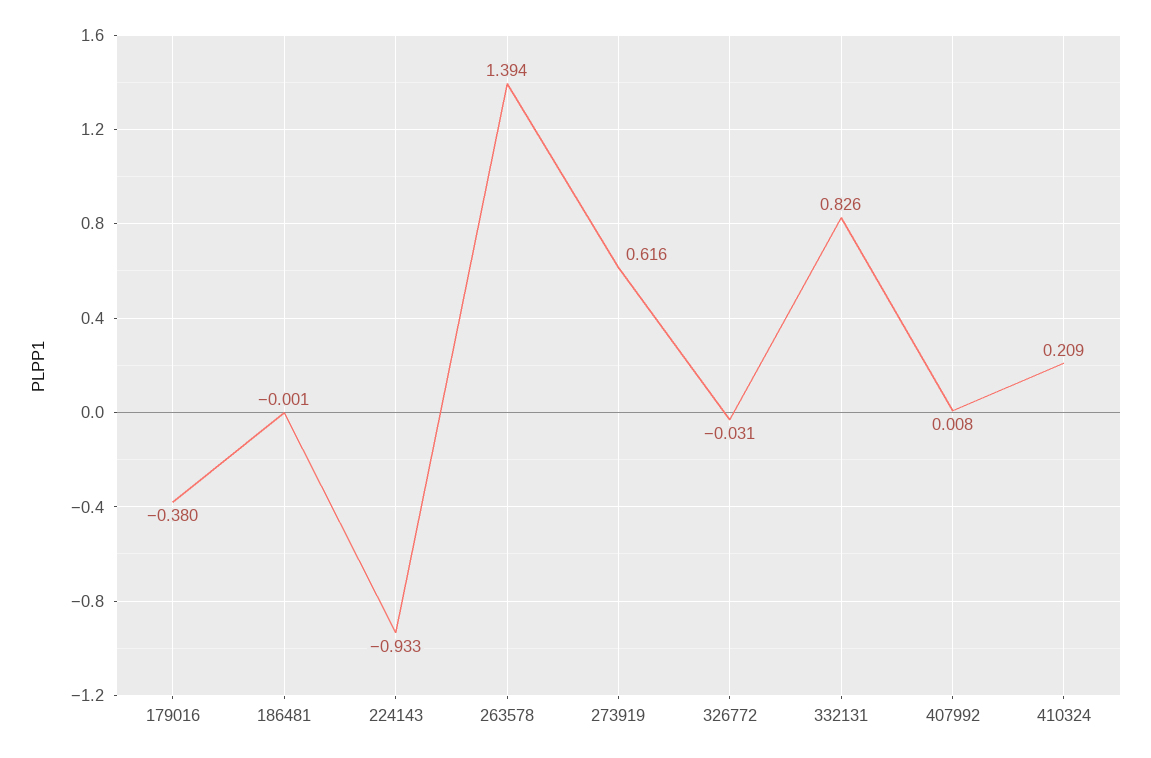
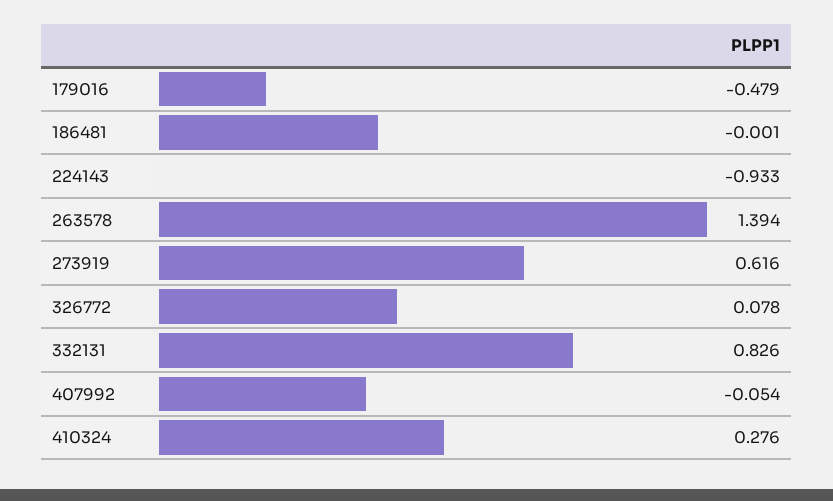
  {
-   "179016": -0.38,
+   "179016": -0.479,
    "186481": -0.001,
    "224143": -0.933,
    "263578": 1.394,
    "273919": 0.616,
-   "326772": -0.031,
+   "326772": 0.078,
    "332131": 0.826,
-   "407992": 0.008,
+   "407992": -0.054,
-   "410324": 0.209
+   "410324": 0.276
  }

